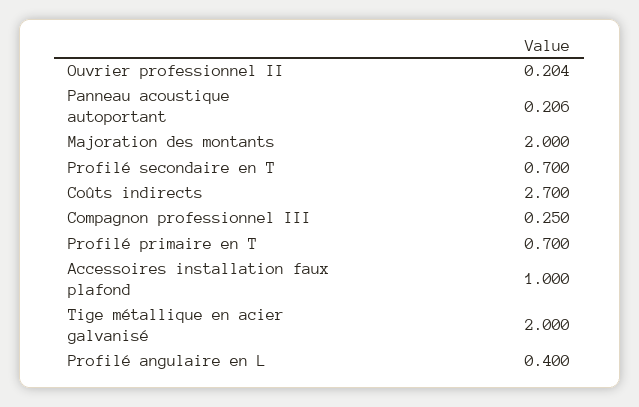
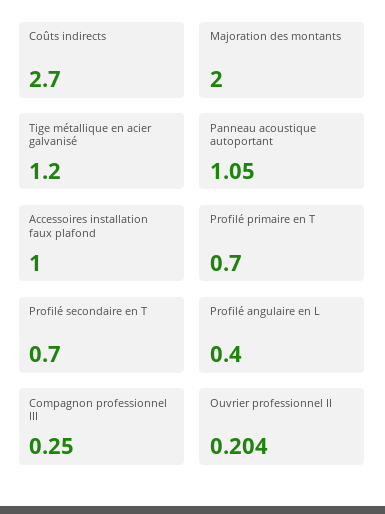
  {
    "Ouvrier professionnel II": 0.204,
-   "Panneau acoustique autoportant": 0.206,
+   "Panneau acoustique autoportant": 1.05,
    "Majoration des montants": 2,
    "Profilé secondaire en T": 0.7,
    "Coûts indirects": 2.7,
    "Compagnon professionnel III": 0.25,
    "Profilé primaire en T": 0.7,
    "Accessoires installation faux plafond": 1,
-   "Tige métallique en acier galvanisé": 2,
+   "Tige métallique en acier galvanisé": 1.2,
    "Profilé angulaire en L": 0.4
  }

